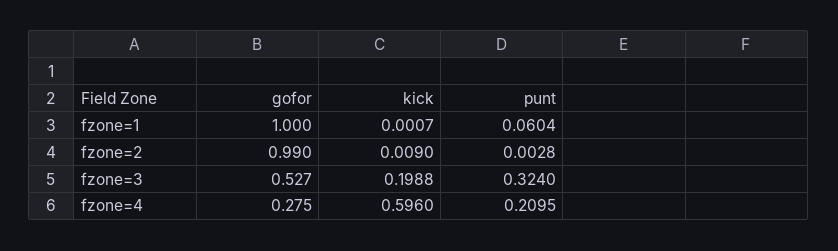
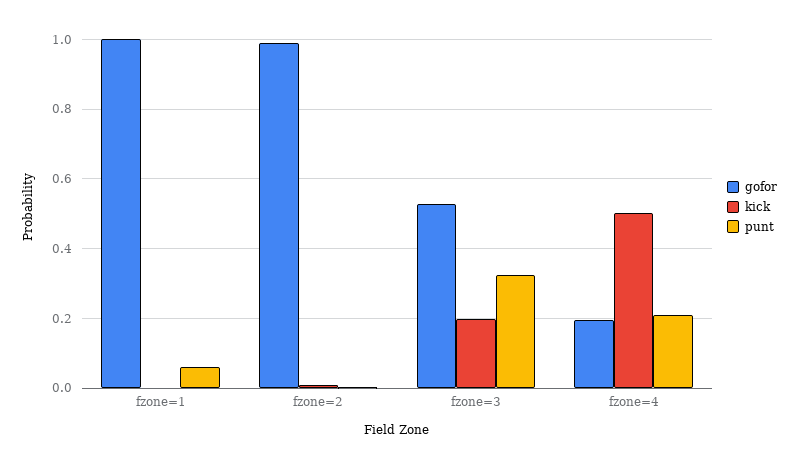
  {
    "gofor": {
      "fzone=1": 1,
      "fzone=2": 0.99,
      "fzone=3": 0.527,
-     "fzone=4": 0.275
+     "fzone=4": 0.2
    },
    "kick": {
      "fzone=1": 0.0007,
      "fzone=2": 0.009,
      "fzone=3": 0.1988,
-     "fzone=4": 0.596
+     "fzone=4": 0.5
    },
    "punt": {
      "fzone=1": 0.0604,
      "fzone=2": 0.0028,
      "fzone=3": 0.324,
      "fzone=4": 0.2095
    }
  }

